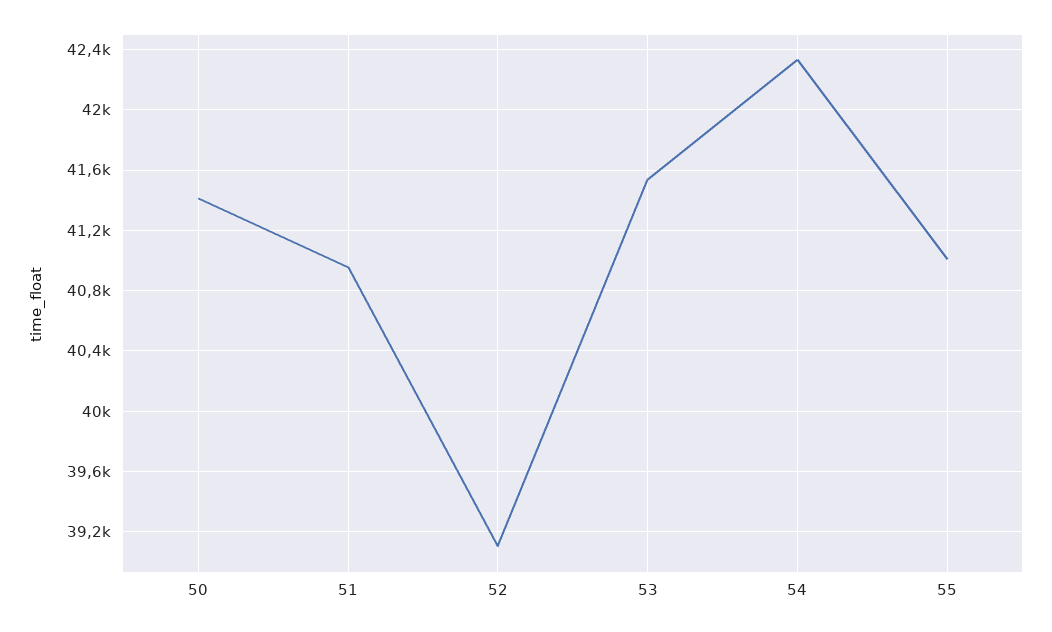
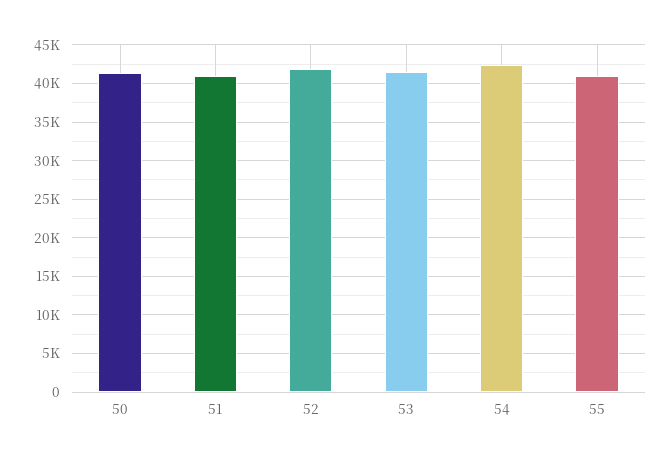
  {
    "50": 41400,
    "51": 40950,
-   "52": 39100,
+   "52": 42000,
    "53": 41550,
    "54": 42350,
    "55": 41000
  }

